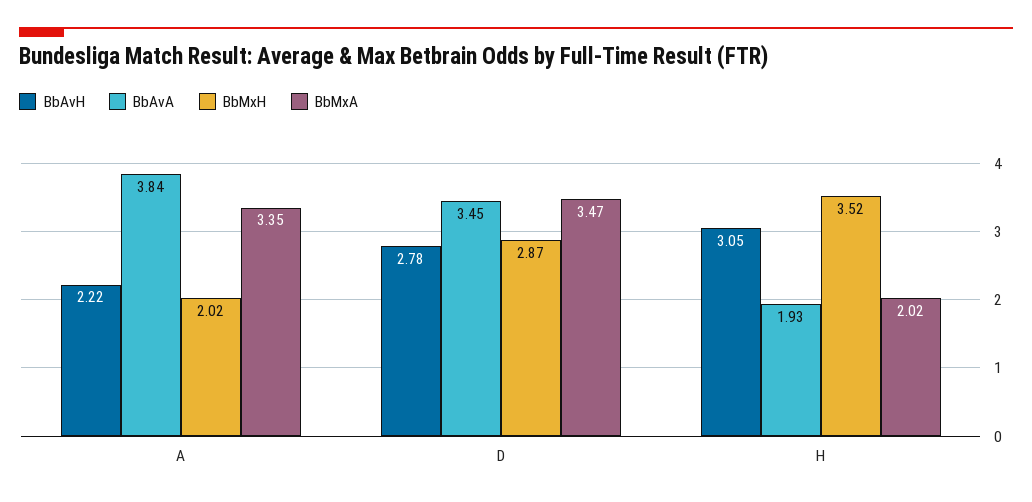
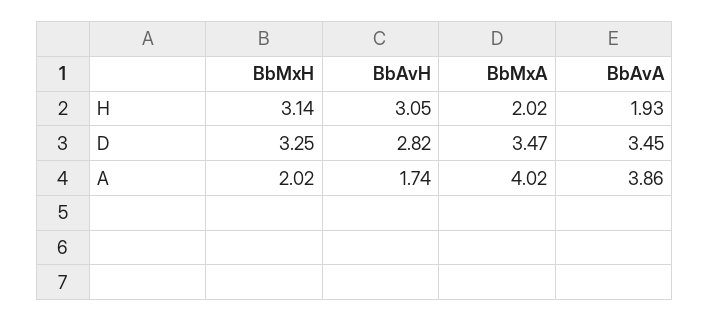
  {
    "BbAvH": {
-     "A": 2.22,
+     "A": 1.74,
-     "D": 2.78,
+     "D": 2.82,
      "H": 3.05
    },
    "BbAvA": {
-     "A": 3.84,
+     "A": 3.86,
      "D": 3.45,
      "H": 1.93
    },
    "BbMxH": {
      "A": 2.02,
-     "D": 2.87,
+     "D": 3.25,
-     "H": 3.52
+     "H": 3.14
    },
    "BbMxA": {
-     "A": 3.35,
+     "A": 4.02,
      "D": 3.47,
      "H": 2.02
    }
  }

